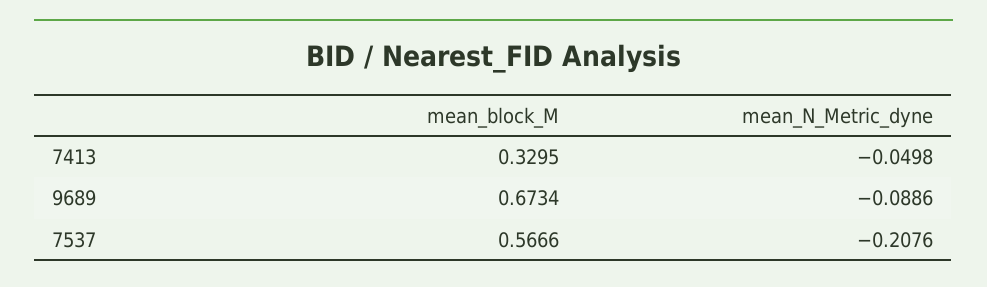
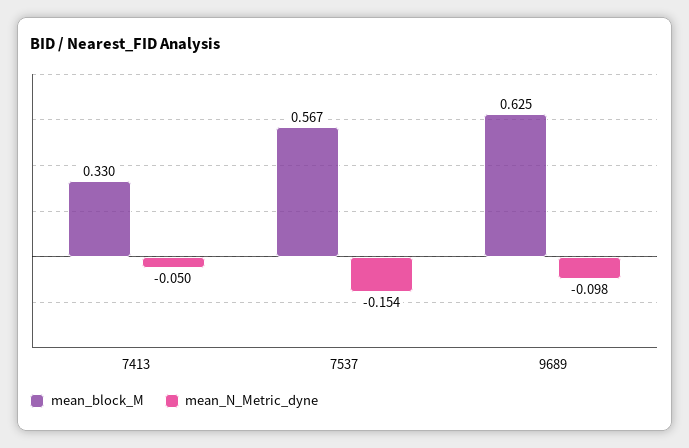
  {
    "mean_block_M": {
      "7413": 0.3295,
-     "9689": 0.6734,
+     "9689": 0.625,
      "7537": 0.5666
    },
    "mean_N_Metric_dyne": {
      "7413": -0.0498,
-     "9689": -0.0886,
+     "9689": -0.098,
-     "7537": -0.2076
+     "7537": -0.154
    }
  }

